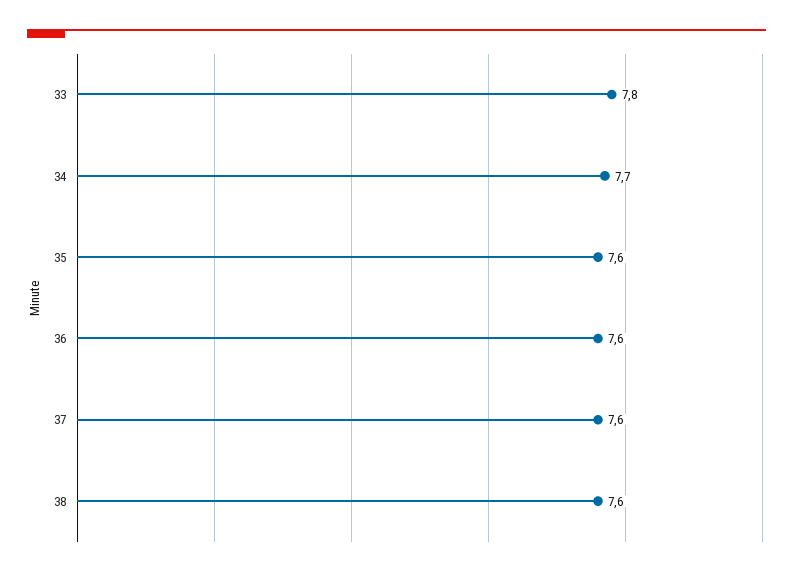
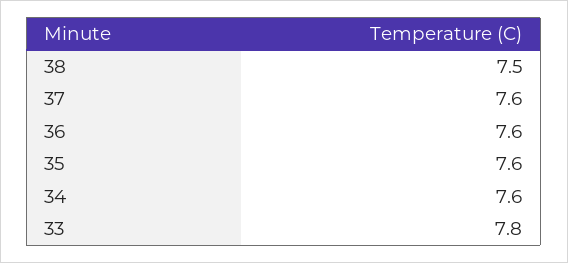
  {
    "33": 7.8,
-   "34": 7.7,
+   "34": 7.6,
    "35": 7.6,
    "36": 7.6,
    "37": 7.6,
-   "38": 7.6
+   "38": 7.5
  }

